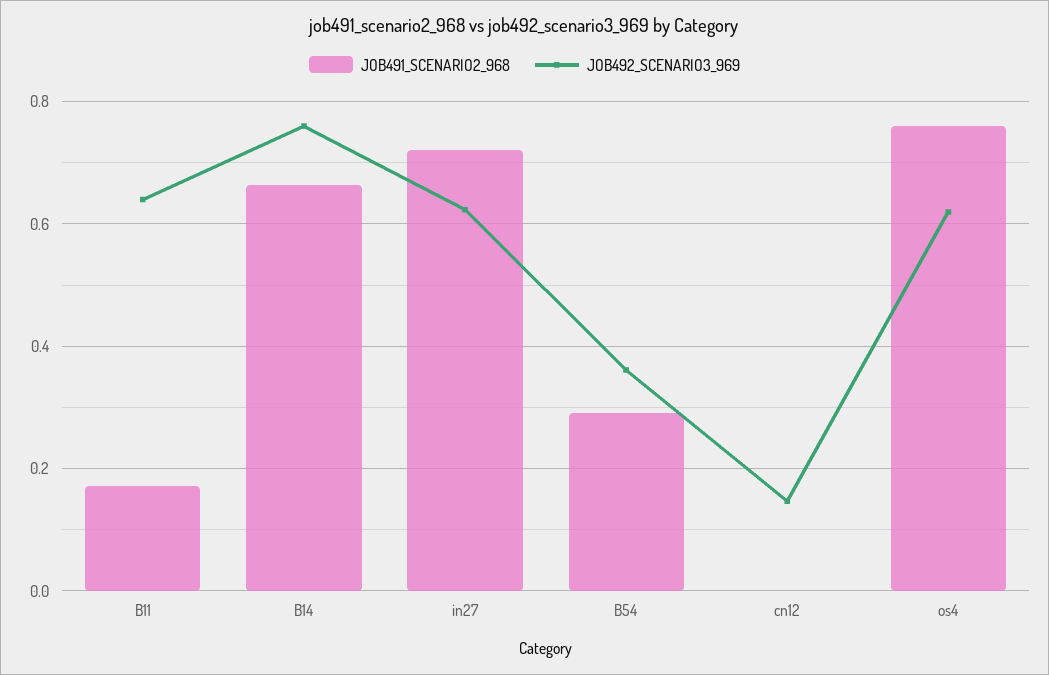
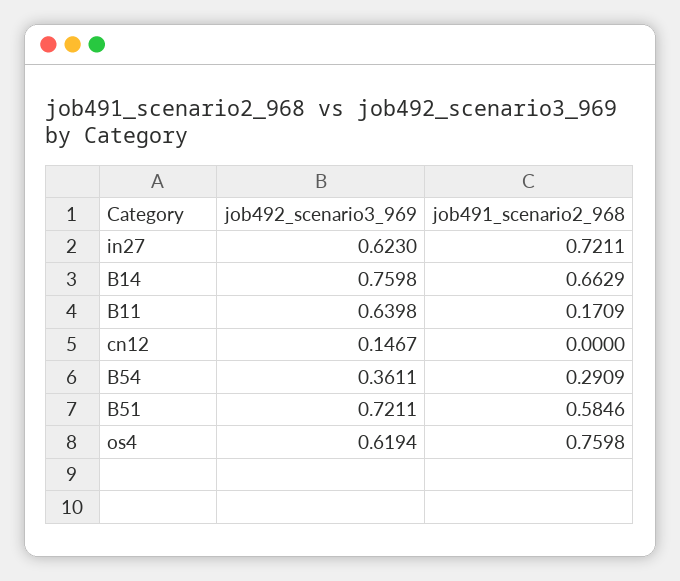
  {
    "JOB491_SCENARIO2_968": {
      "B11": 0.1709,
      "B14": 0.6629,
      "in27": 0.7211,
      "B54": 0.2909,
      "cn12": 0,
-     "os4": 0.7598
+     "os4": 0.7598,
+     "B51": 0.5846
    },
    "JOB492_SCENARIO3_969": {
      "B11": 0.6398,
      "B14": 0.7598,
      "in27": 0.623,
      "B54": 0.3611,
      "cn12": 0.1467,
-     "os4": 0.6194
+     "os4": 0.6194,
+     "B51": 0.7211
    }
  }

